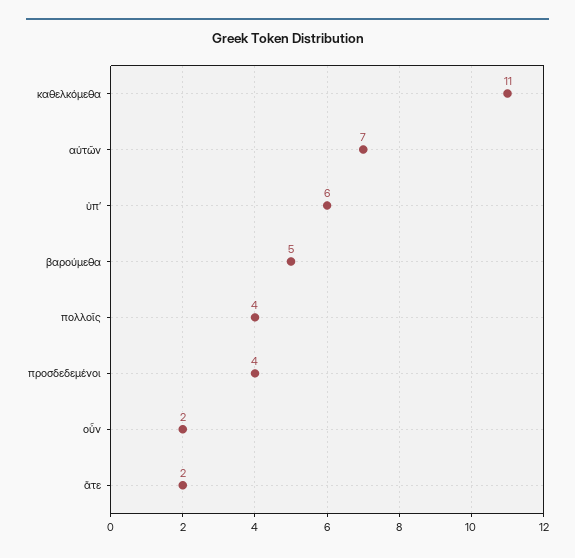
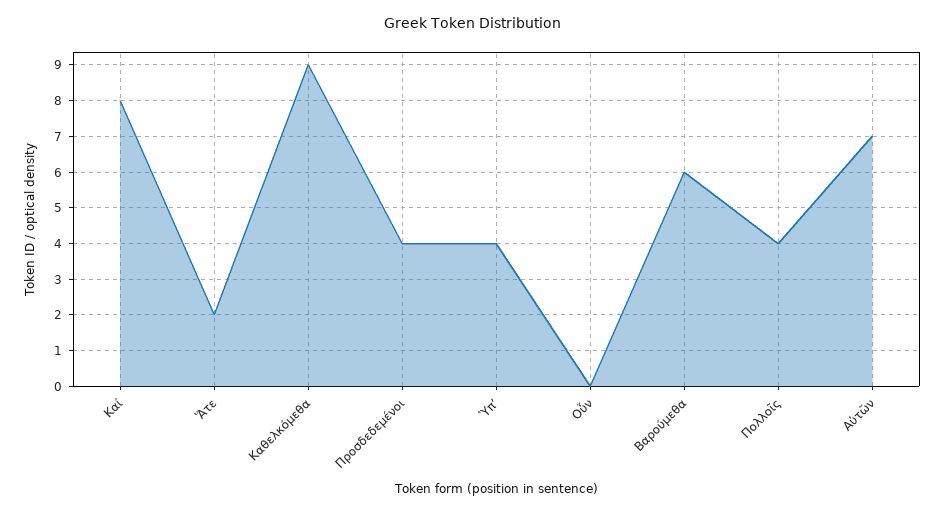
  {
-   "καθελκόμεθα": 11,
+   "καθελκόμεθα": 9,
    "αὐτῶν": 7,
-   "ὑπʼ": 6,
+   "ὑπʼ": 4,
-   "βαρούμεθα": 5,
+   "βαρούμεθα": 6,
    "πολλοῖς": 4,
    "προσδεδεμένοι": 4,
-   "οὖν": 2,
+   "οὖν": 0,
-   "ἅτε": 2
+   "ἅτε": 2,
+   "Καί": 8
  }

